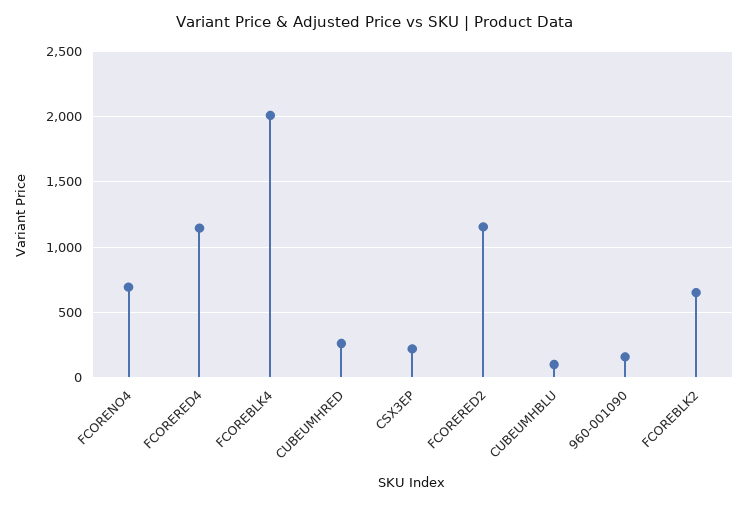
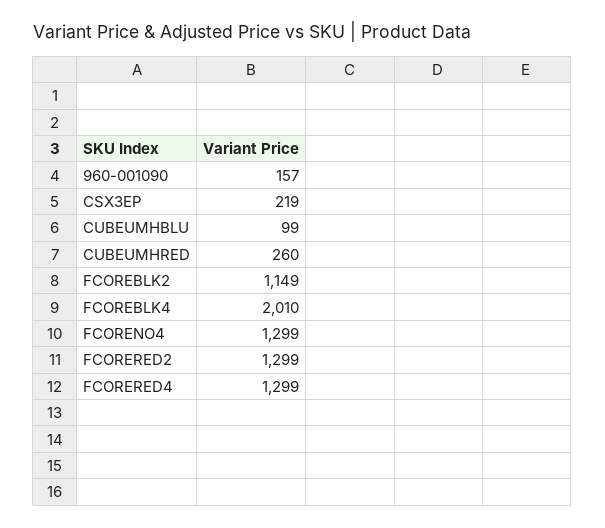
  {
-   "FCORENO4": 700,
+   "FCORENO4": 1299,
-   "FCORERED4": 1150,
+   "FCORERED4": 1299,
    "FCOREBLK4": 2010,
    "CUBEUMHRED": 260,
    "CSX3EP": 219,
-   "FCORERED2": 1150,
+   "FCORERED2": 1299,
    "CUBEUMHBLU": 99,
    "960-001090": 157,
-   "FCOREBLK2": 650
+   "FCOREBLK2": 1149
  }

